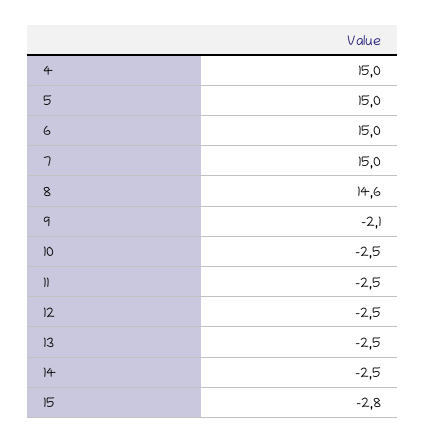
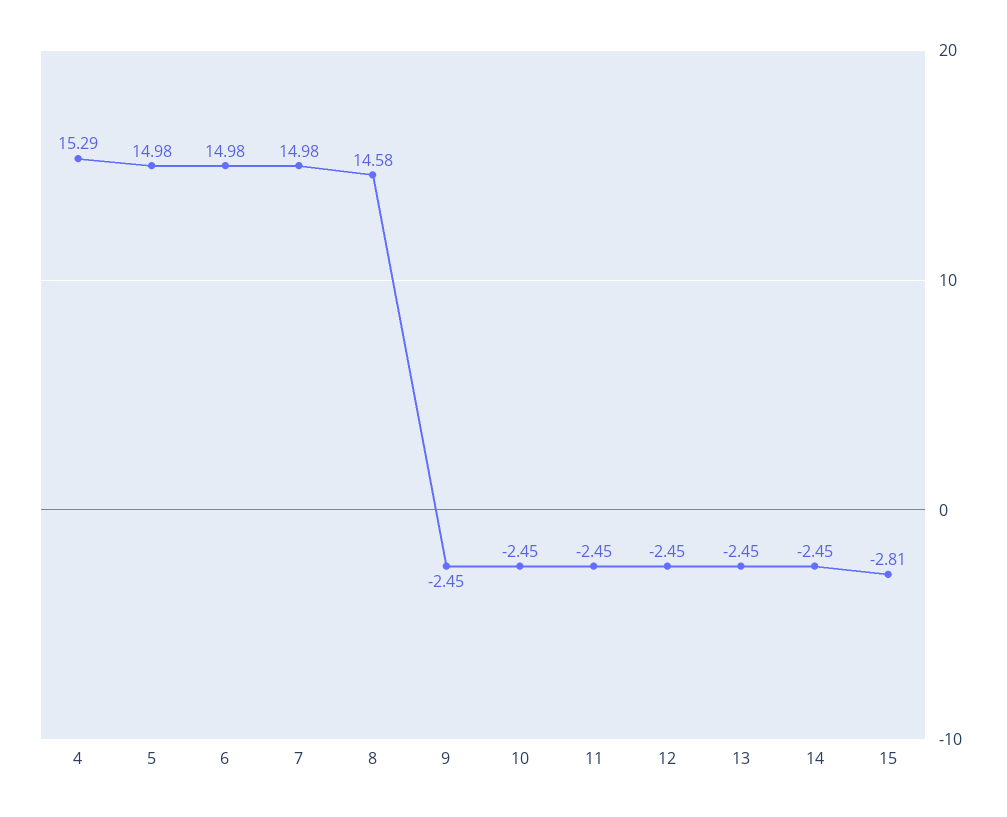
  {
-   "4": 15,
+   "4": 15.29,
    "5": 14.98,
    "6": 14.98,
    "7": 14.98,
    "8": 14.58,
-   "9": -2.1,
+   "9": -2.45,
    "10": -2.45,
    "11": -2.45,
    "12": -2.45,
    "13": -2.45,
    "14": -2.45,
    "15": -2.81
  }

